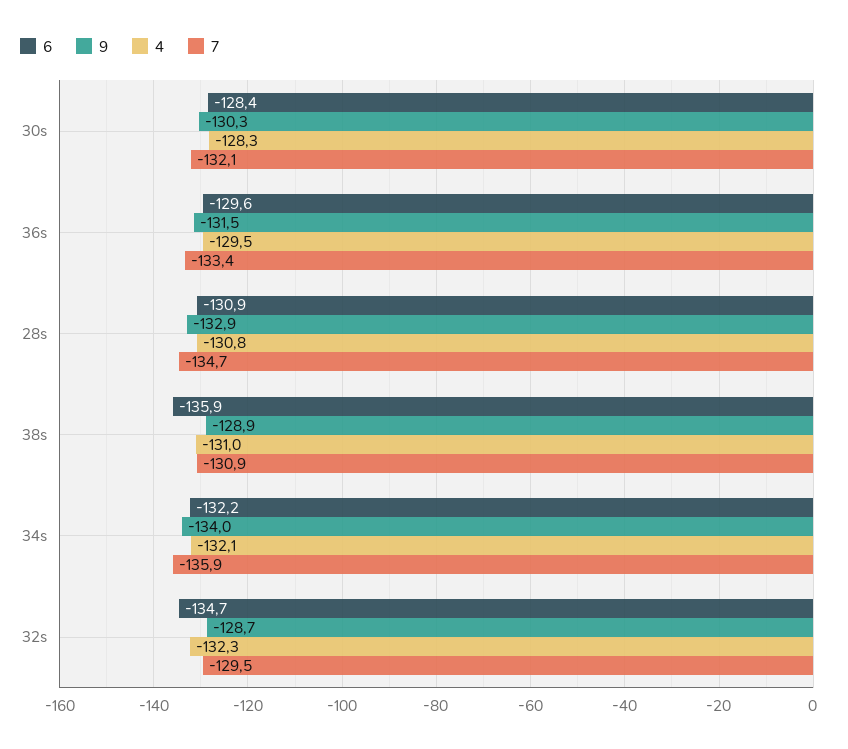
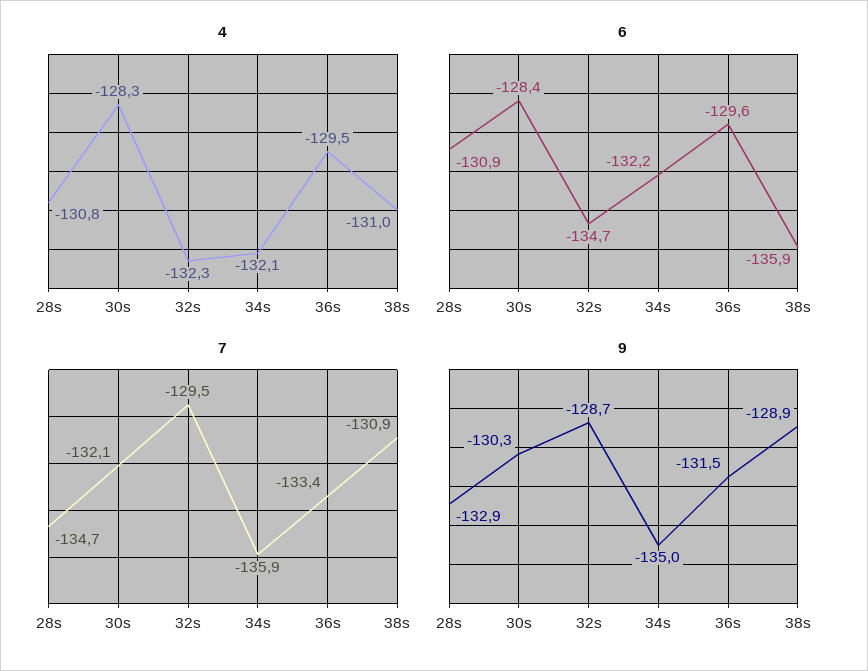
  {
    "6": {
      "30s": -128.4,
      "36s": -129.6,
      "28s": -130.9,
      "38s": -135.9,
      "34s": -132.2,
      "32s": -134.7
    },
    "9": {
      "30s": -130.3,
      "36s": -131.5,
      "28s": -132.9,
      "38s": -128.9,
-     "34s": -134,
+     "34s": -135,
      "32s": -128.7
    },
    "4": {
      "30s": -128.3,
      "36s": -129.5,
      "28s": -130.8,
      "38s": -131,
      "34s": -132.1,
      "32s": -132.3
    },
    "7": {
      "30s": -132.1,
      "36s": -133.4,
      "28s": -134.7,
      "38s": -130.9,
      "34s": -135.9,
      "32s": -129.5
    }
  }

